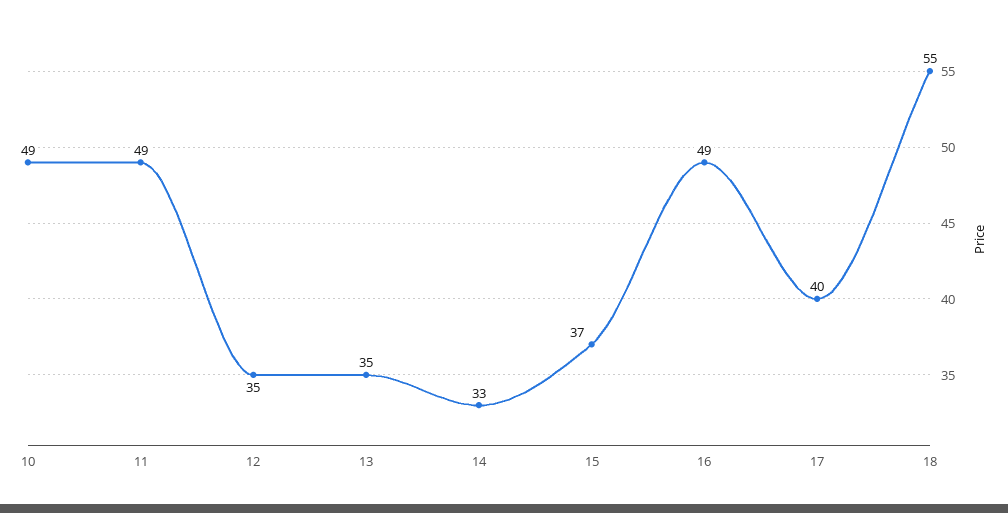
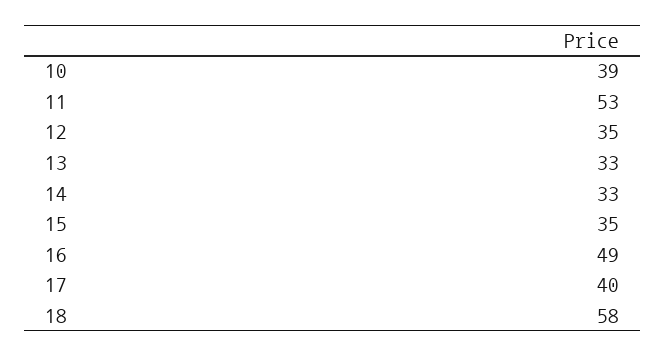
  {
-   "10": 49,
+   "10": 39,
-   "11": 49,
+   "11": 53,
    "12": 35,
-   "13": 35,
+   "13": 33,
    "14": 33,
-   "15": 37,
+   "15": 35,
    "16": 49,
    "17": 40,
-   "18": 55
+   "18": 58
  }

